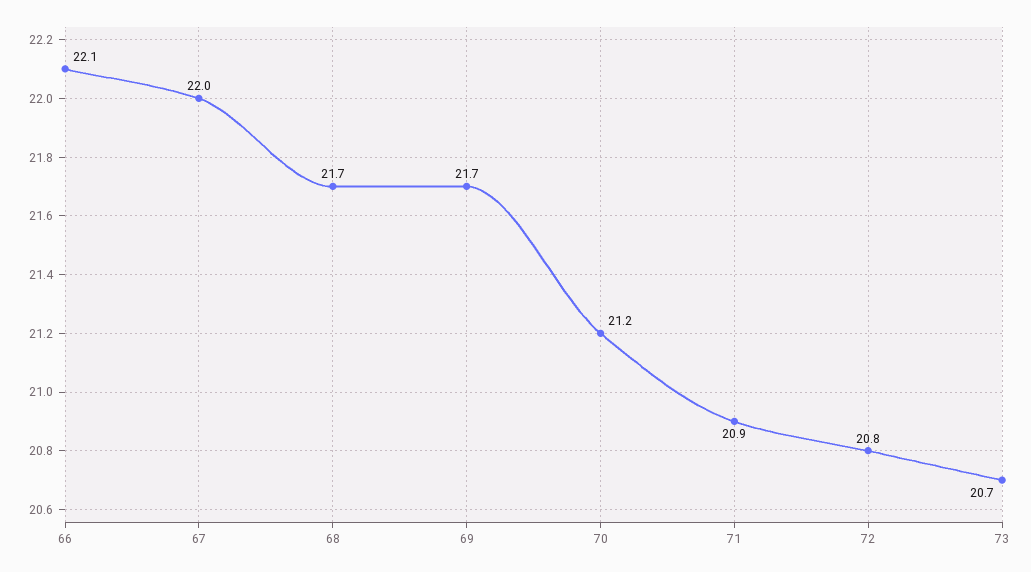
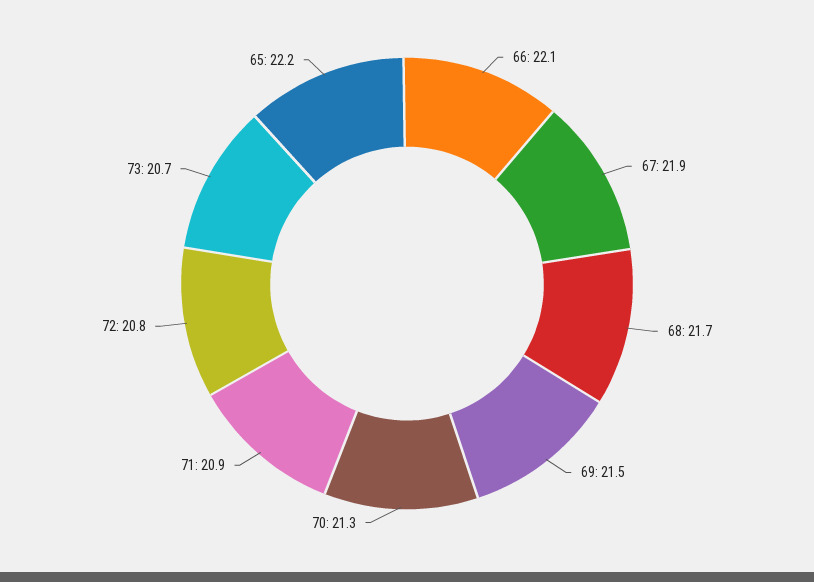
  {
    "66": 22.1,
-   "67": 22,
+   "67": 21.9,
    "68": 21.7,
-   "69": 21.7,
+   "69": 21.5,
-   "70": 21.2,
+   "70": 21.3,
    "71": 20.9,
    "72": 20.8,
-   "73": 20.7
+   "73": 20.7,
+   "65": 22.2
  }

